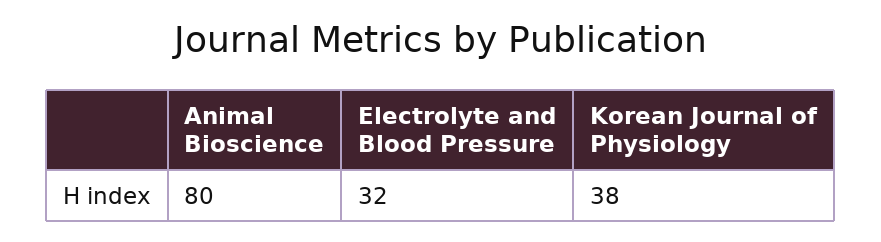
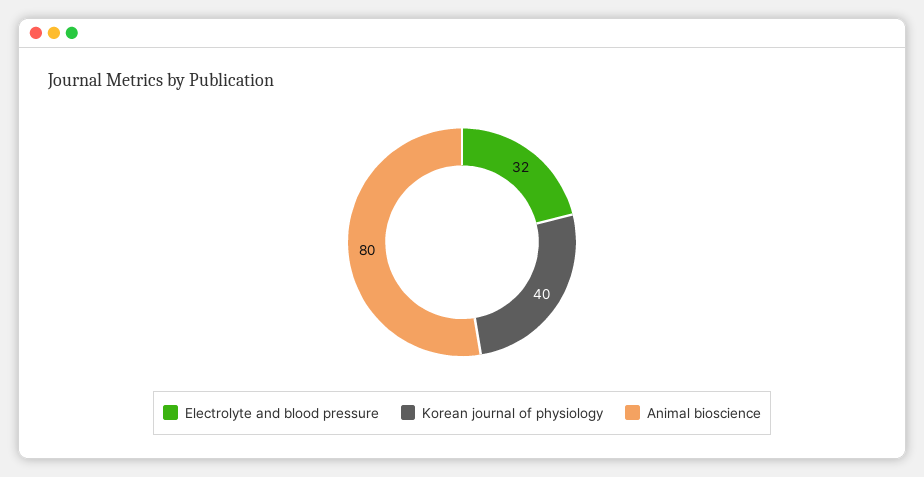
  {
    "Animal Bioscience": 80,
    "Electrolyte and Blood Pressure": 32,
-   "Korean Journal of Physiology": 38
+   "Korean Journal of Physiology": 40
  }

